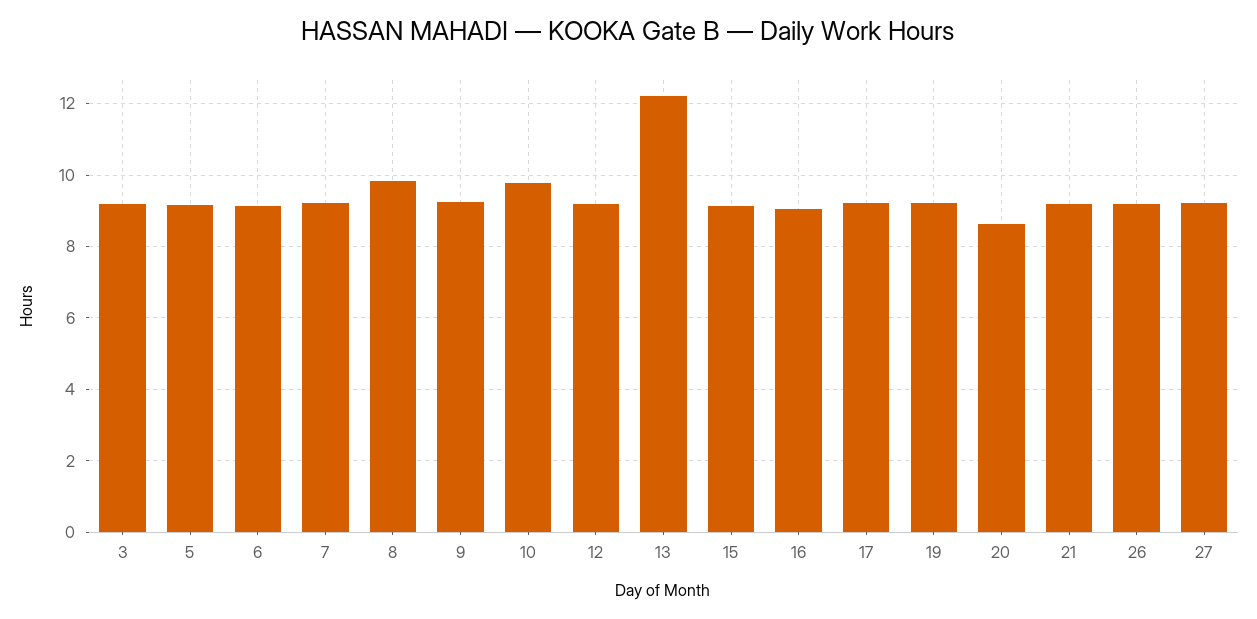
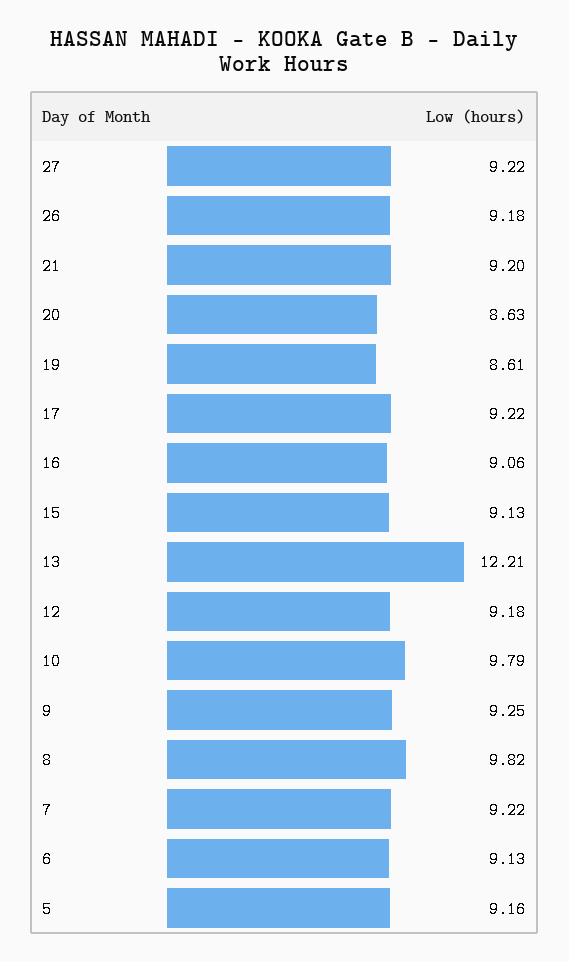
  {
-   "3": 9.2,
    "5": 9.16,
    "6": 9.13,
    "7": 9.22,
    "8": 9.82,
    "9": 9.25,
    "10": 9.79,
    "12": 9.18,
    "13": 12.21,
    "15": 9.13,
    "16": 9.06,
    "17": 9.22,
-   "19": 9.2,
+   "19": 8.61,
    "20": 8.63,
    "21": 9.2,
    "26": 9.18,
    "27": 9.22
  }

